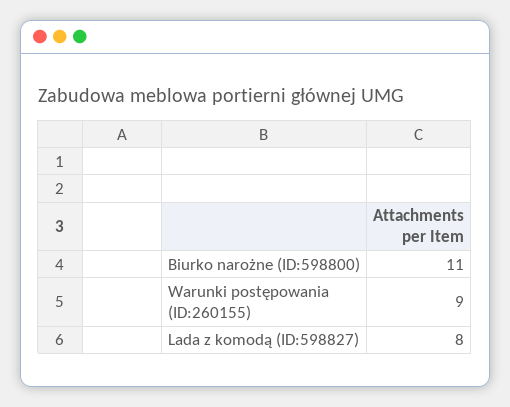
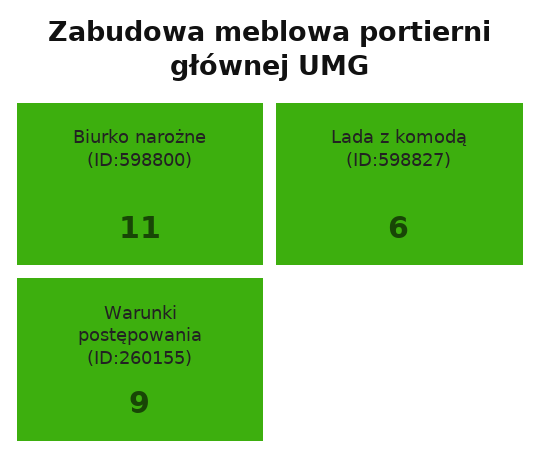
  {
    "Biurko narożne (ID:598800)": 11,
    "Warunki postępowania (ID:260155)": 9,
-   "Lada z komodą (ID:598827)": 8
+   "Lada z komodą (ID:598827)": 6
  }

